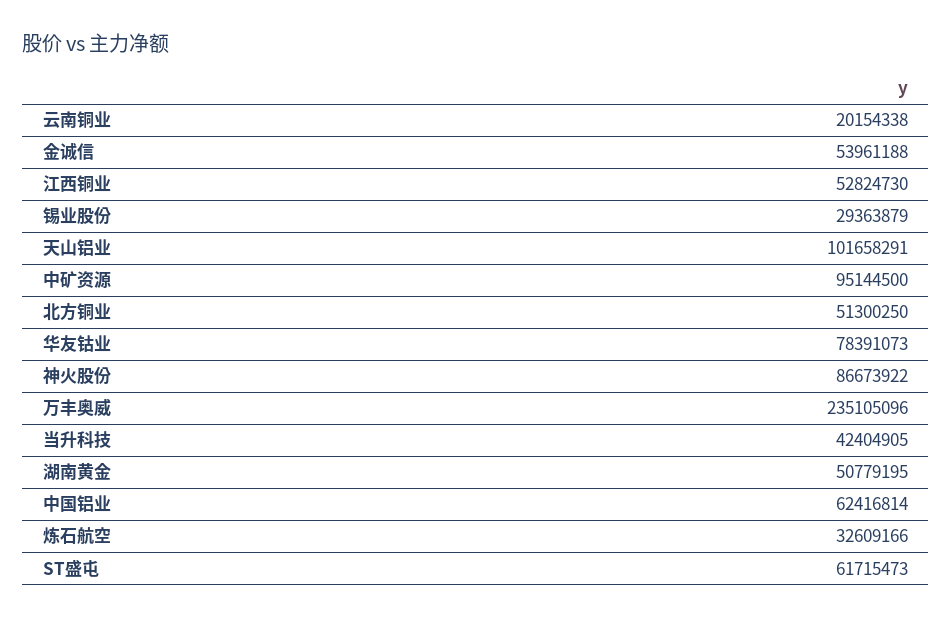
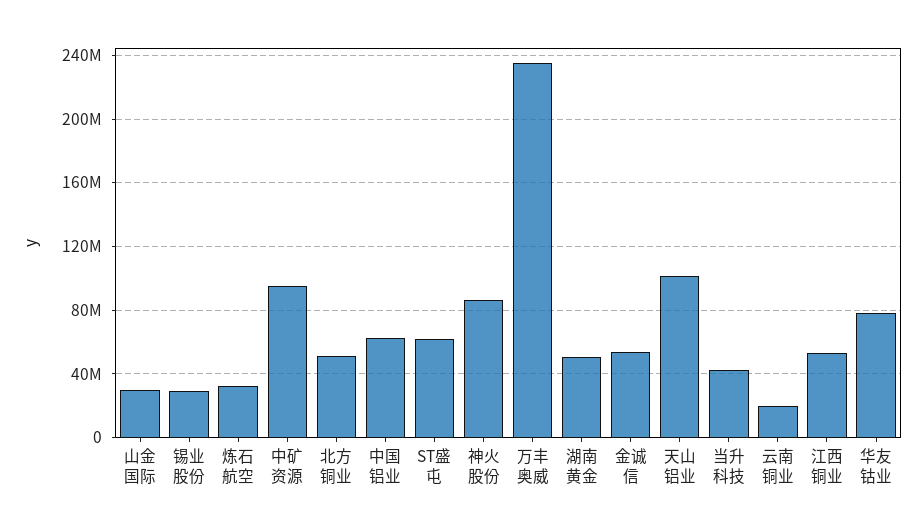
  {
    "云南铜业": 20154338,
    "金诚信": 53961188,
    "江西铜业": 52824730,
    "锡业股份": 29363879,
    "天山铝业": 101658291,
    "中矿资源": 95144500,
    "北方铜业": 51300250,
    "华友钴业": 78391073,
    "神火股份": 86673922,
    "万丰奥威": 235105096,
    "当升科技": 42404905,
    "湖南黄金": 50779195,
    "中国铝业": 62416814,
    "炼石航空": 32609166,
-   "ST盛屯": 61715473
+   "ST盛屯": 61715473,
+   "山金国际": 30000000
  }

